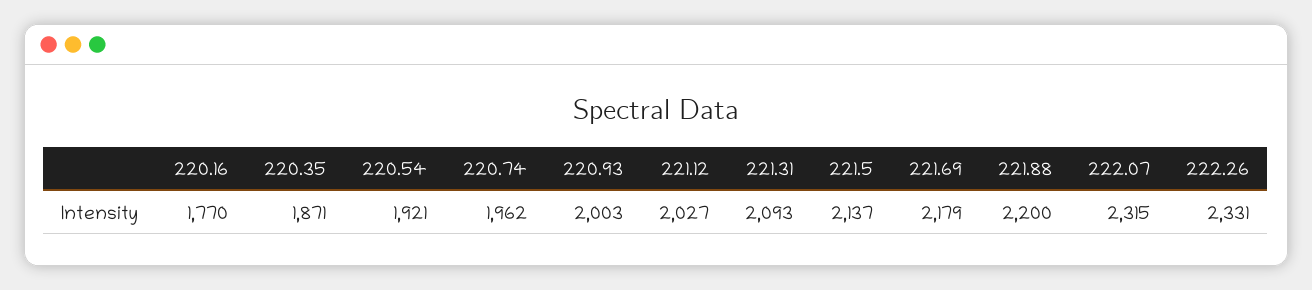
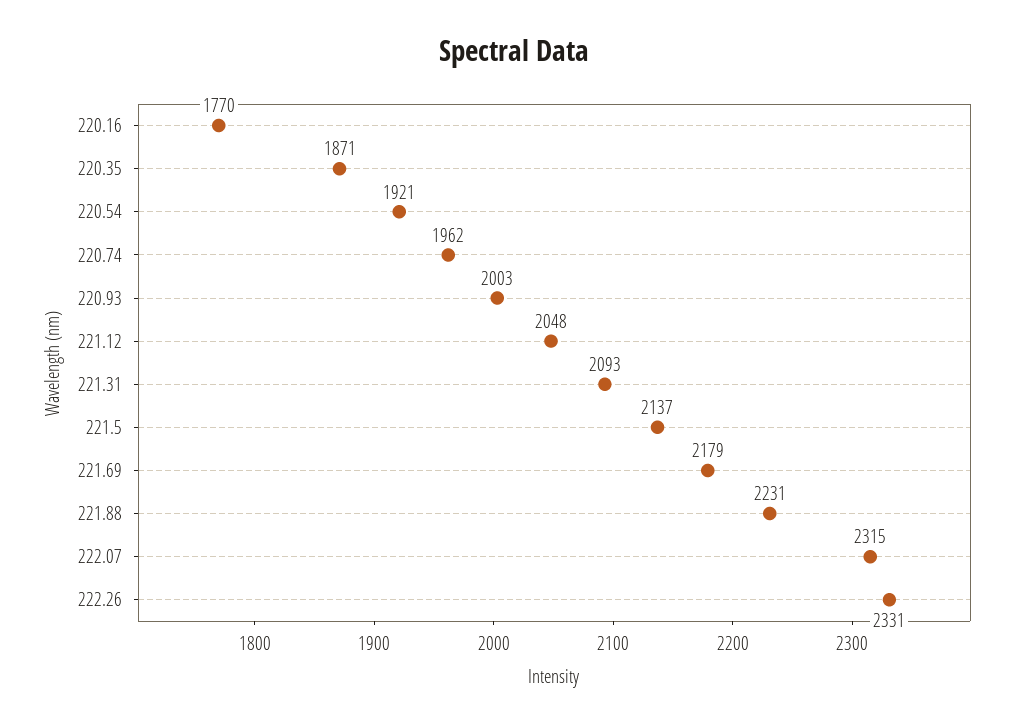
  {
    "220.16": 1770,
    "220.35": 1871,
    "220.54": 1921,
    "220.74": 1962,
    "220.93": 2003,
-   "221.12": 2027,
+   "221.12": 2048,
    "221.31": 2093,
    "221.5": 2137,
    "221.69": 2179,
-   "221.88": 2200,
+   "221.88": 2231,
    "222.07": 2315,
    "222.26": 2331
  }

